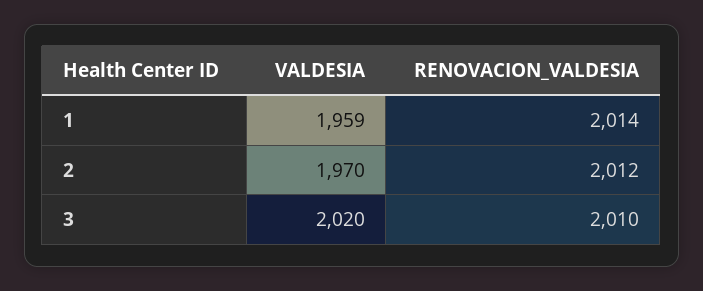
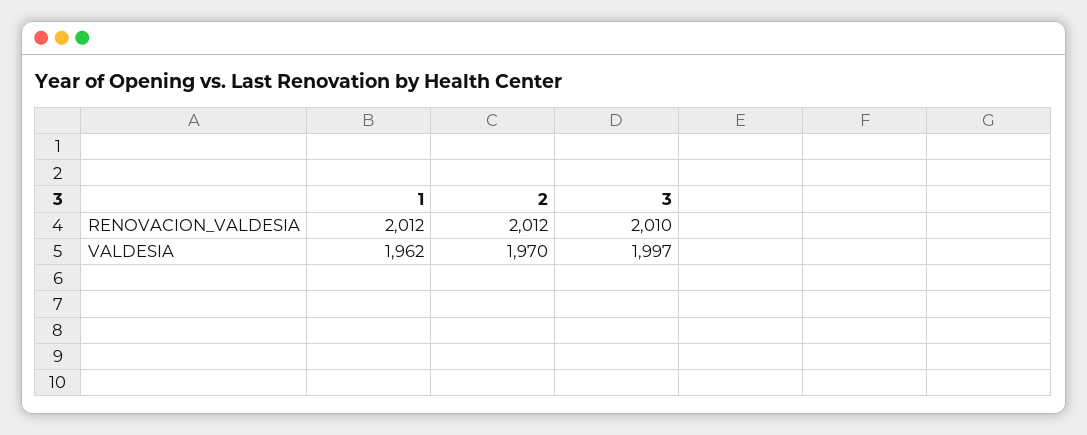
  {
    "VALDESIA": {
-     "1": 1959,
+     "1": 1962,
      "2": 1970,
-     "3": 2020
+     "3": 1997
    },
    "RENOVACION_VALDESIA": {
-     "1": 2014,
+     "1": 2012,
      "2": 2012,
      "3": 2010
    }
  }

